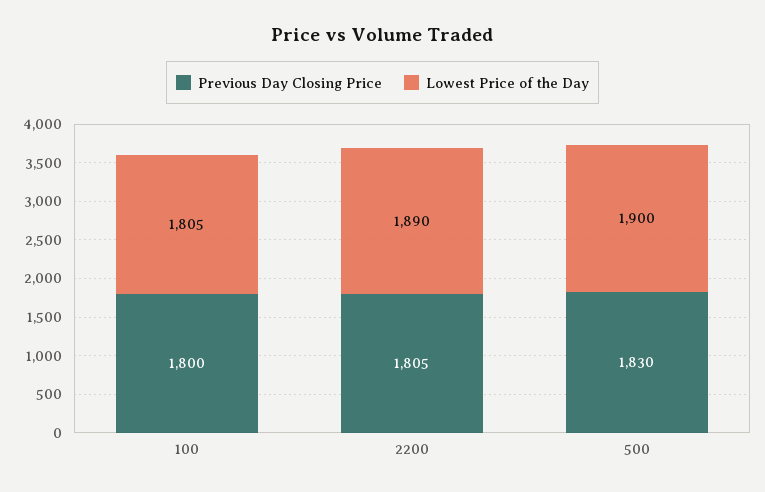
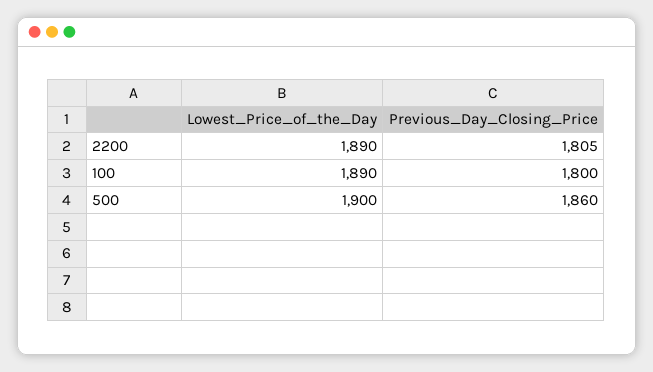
  {
    "Previous Day Closing Price": {
      "100": 1800,
      "2200": 1805,
-     "500": 1830
+     "500": 1860
    },
    "Lowest Price of the Day": {
-     "100": 1805,
+     "100": 1890,
      "2200": 1890,
      "500": 1900
    }
  }

